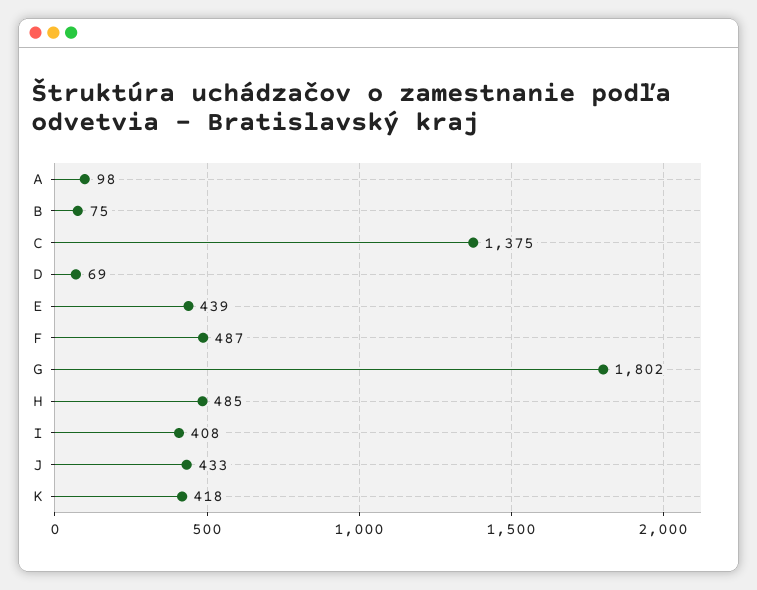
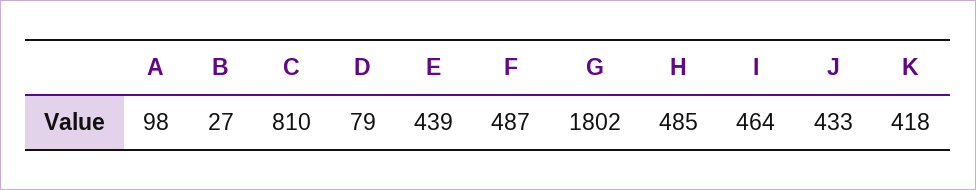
  {
    "A": 98,
-   "B": 75,
+   "B": 27,
-   "C": 1375,
+   "C": 810,
-   "D": 69,
+   "D": 79,
    "E": 439,
    "F": 487,
    "G": 1802,
    "H": 485,
-   "I": 408,
+   "I": 464,
    "J": 433,
    "K": 418
  }

